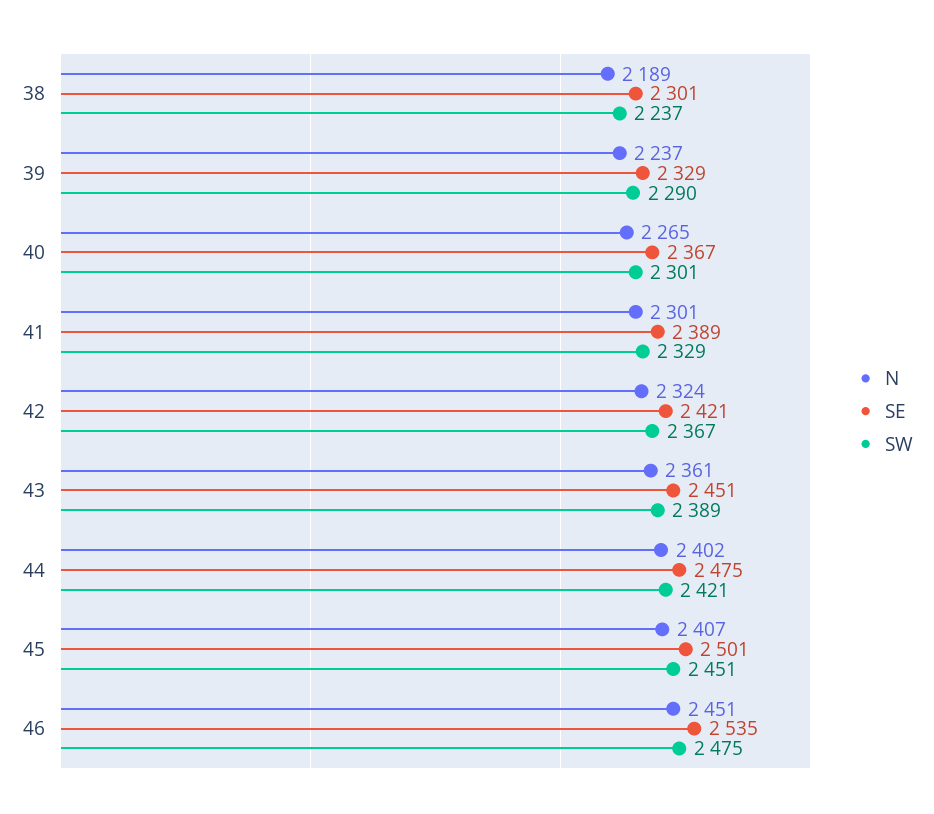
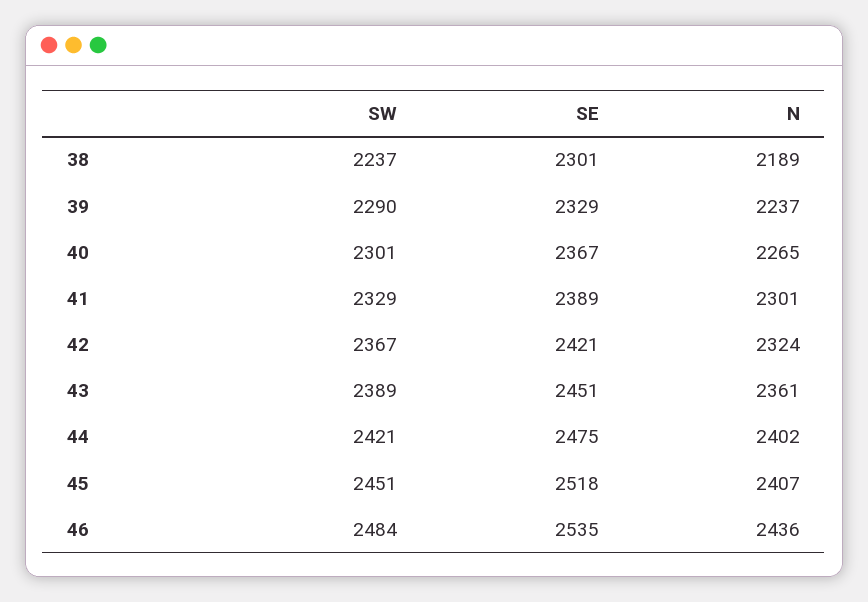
  {
    "N": {
      "38": 2189,
      "39": 2237,
      "40": 2265,
      "41": 2301,
      "42": 2324,
      "43": 2361,
      "44": 2402,
      "45": 2407,
-     "46": 2451
+     "46": 2436
    },
    "SE": {
      "38": 2301,
      "39": 2329,
      "40": 2367,
      "41": 2389,
      "42": 2421,
      "43": 2451,
      "44": 2475,
-     "45": 2501,
+     "45": 2518,
      "46": 2535
    },
    "SW": {
      "38": 2237,
      "39": 2290,
      "40": 2301,
      "41": 2329,
      "42": 2367,
      "43": 2389,
      "44": 2421,
      "45": 2451,
-     "46": 2475
+     "46": 2484
    }
  }

